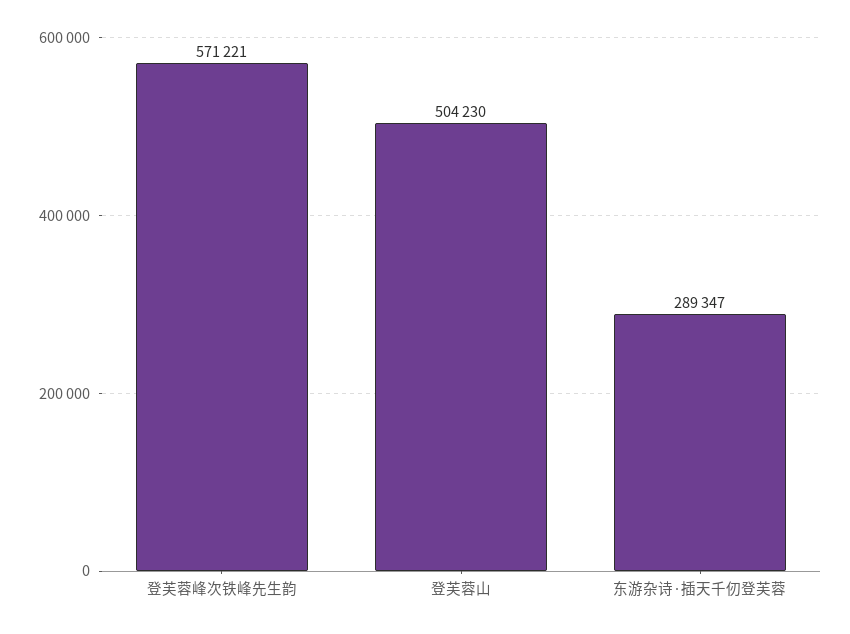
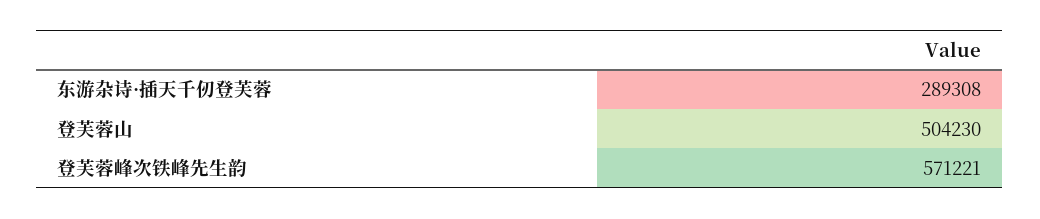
  {
    "登芙蓉峰次铁峰先生韵": 571221,
    "登芙蓉山": 504230,
-   "东游杂诗·插天千仞登芙蓉": 289347
+   "东游杂诗·插天千仞登芙蓉": 289308
  }

